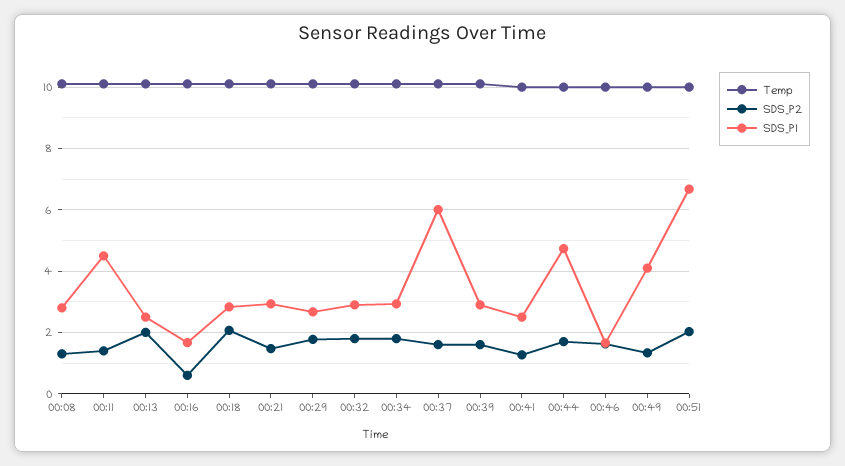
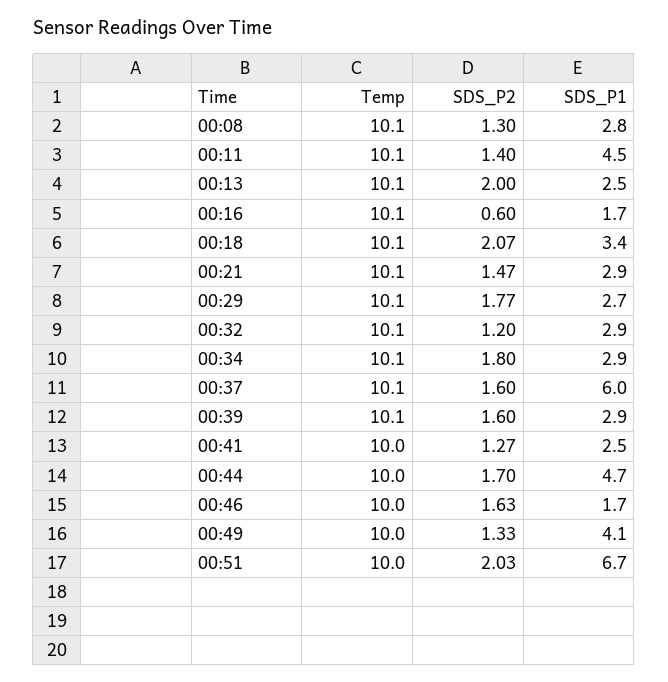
  {
    "Temp": {
      "00:08": 10.1,
      "00:11": 10.1,
      "00:13": 10.1,
      "00:16": 10.1,
      "00:18": 10.1,
      "00:21": 10.1,
      "00:29": 10.1,
      "00:32": 10.1,
      "00:34": 10.1,
      "00:37": 10.1,
      "00:39": 10.1,
      "00:41": 10,
      "00:44": 10,
      "00:46": 10,
      "00:49": 10,
      "00:51": 10
    },
    "SDS_P2": {
      "00:08": 1.3,
      "00:11": 1.4,
      "00:13": 2,
      "00:16": 0.6,
      "00:18": 2.07,
      "00:21": 1.47,
      "00:29": 1.77,
-     "00:32": 1.8,
+     "00:32": 1.2,
      "00:34": 1.8,
      "00:37": 1.6,
      "00:39": 1.6,
      "00:41": 1.27,
      "00:44": 1.7,
      "00:46": 1.63,
      "00:49": 1.33,
      "00:51": 2.03
    },
    "SDS_P1": {
      "00:08": 2.8,
      "00:11": 4.5,
      "00:13": 2.5,
      "00:16": 1.7,
-     "00:18": 2.8,
+     "00:18": 3.4,
      "00:21": 2.9,
      "00:29": 2.7,
      "00:32": 2.9,
      "00:34": 2.9,
      "00:37": 6,
      "00:39": 2.9,
      "00:41": 2.5,
      "00:44": 4.7,
      "00:46": 1.7,
      "00:49": 4.1,
      "00:51": 6.7
    }
  }

